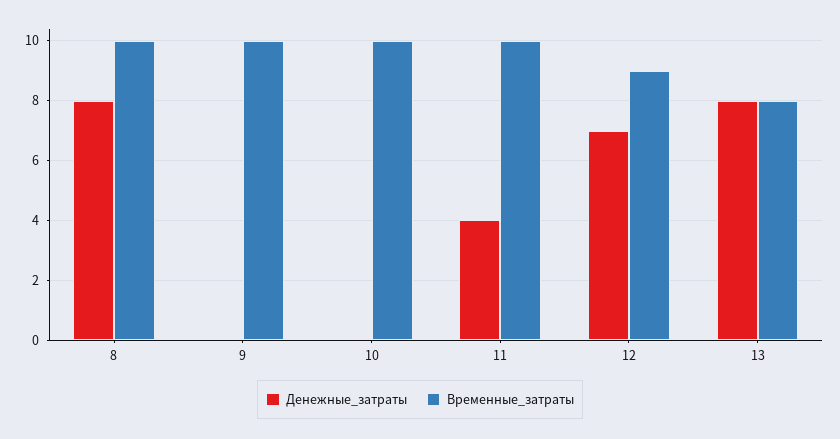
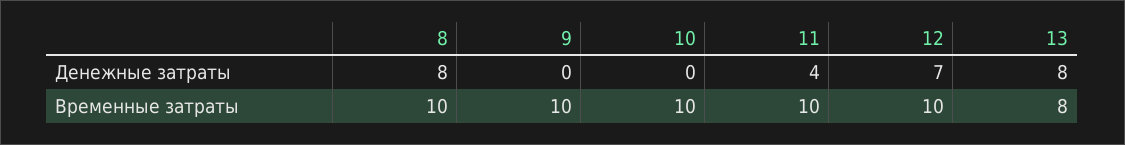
  {
    "Денежные_затраты": {
      "8": 8,
      "9": 0,
      "10": 0,
      "11": 4,
      "12": 7,
      "13": 8
    },
    "Временные_затраты": {
      "8": 10,
      "9": 10,
      "10": 10,
      "11": 10,
-     "12": 9,
+     "12": 10,
      "13": 8
    }
  }

